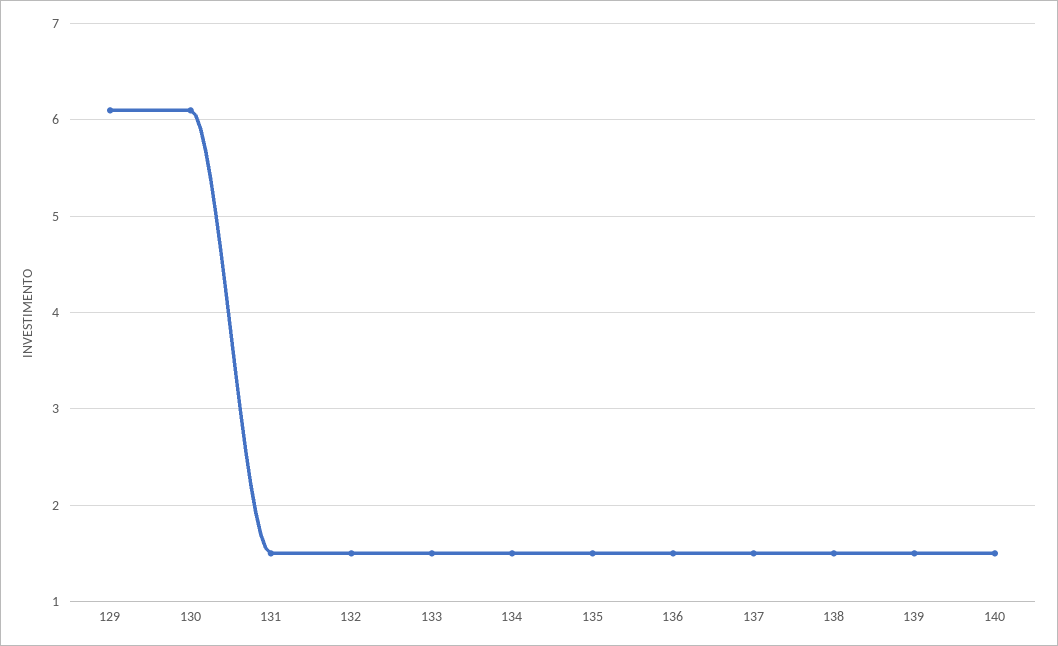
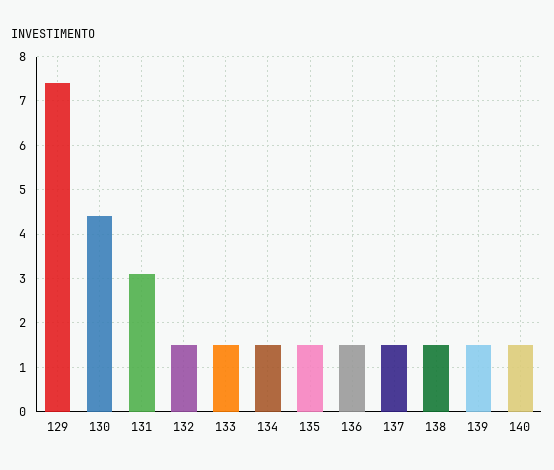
  {
-   "129": 6.1,
+   "129": 7.5,
-   "130": 6.1,
+   "130": 4.5,
-   "131": 1.5,
+   "131": 3,
    "132": 1.5,
    "133": 1.5,
    "134": 1.5,
    "135": 1.5,
    "136": 1.5,
    "137": 1.5,
    "138": 1.5,
    "139": 1.5,
    "140": 1.5
  }

